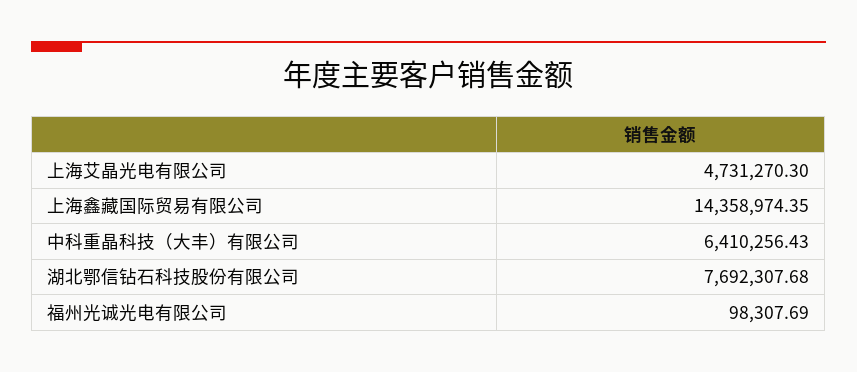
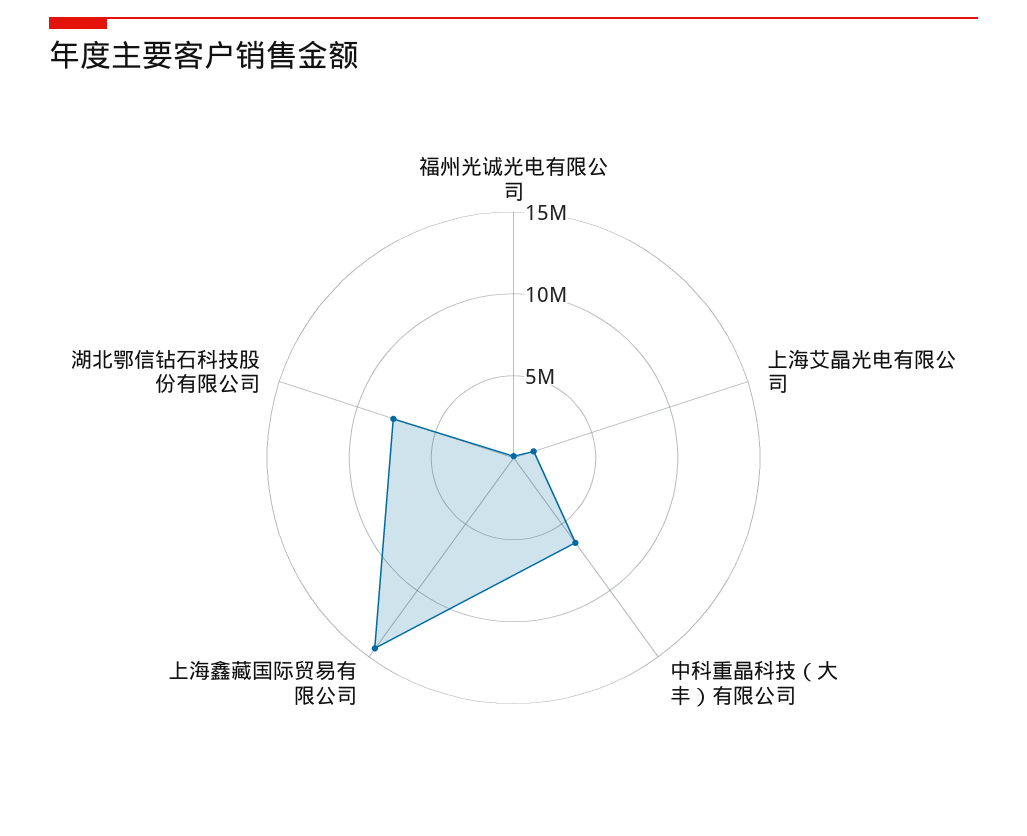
  {
-   "上海艾晶光电有限公司": 4731270.3,
+   "上海艾晶光电有限公司": 1000000,
    "上海鑫藏国际贸易有限公司": 14358974.35,
    "中科重晶科技（大丰）有限公司": 6410256.43,
    "湖北鄂信钻石科技股份有限公司": 7692307.68,
    "福州光诚光电有限公司": 98307.69
  }

